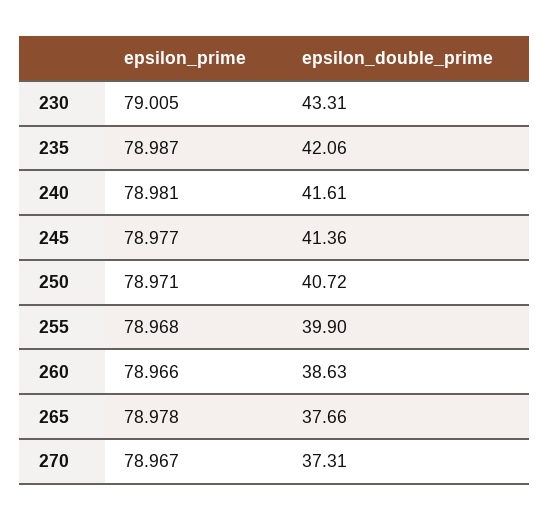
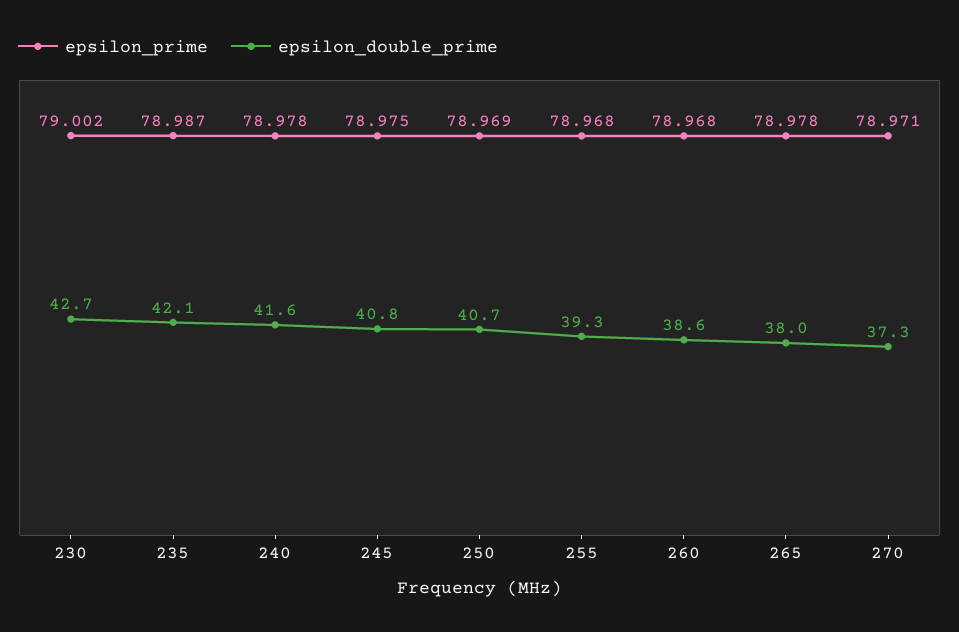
  {
    "epsilon_prime": {
-     "230": 79.005,
+     "230": 79.002,
      "235": 78.987,
-     "240": 78.981,
+     "240": 78.978,
-     "245": 78.977,
+     "245": 78.975,
-     "250": 78.971,
+     "250": 78.969,
      "255": 78.968,
-     "260": 78.966,
+     "260": 78.968,
      "265": 78.978,
-     "270": 78.967
+     "270": 78.971
    },
    "epsilon_double_prime": {
-     "230": 43.31,
+     "230": 42.7,
      "235": 42.06,
      "240": 41.61,
-     "245": 41.36,
+     "245": 40.8,
      "250": 40.72,
-     "255": 39.9,
+     "255": 39.3,
      "260": 38.63,
-     "265": 37.66,
+     "265": 38,
      "270": 37.31
    }
  }

